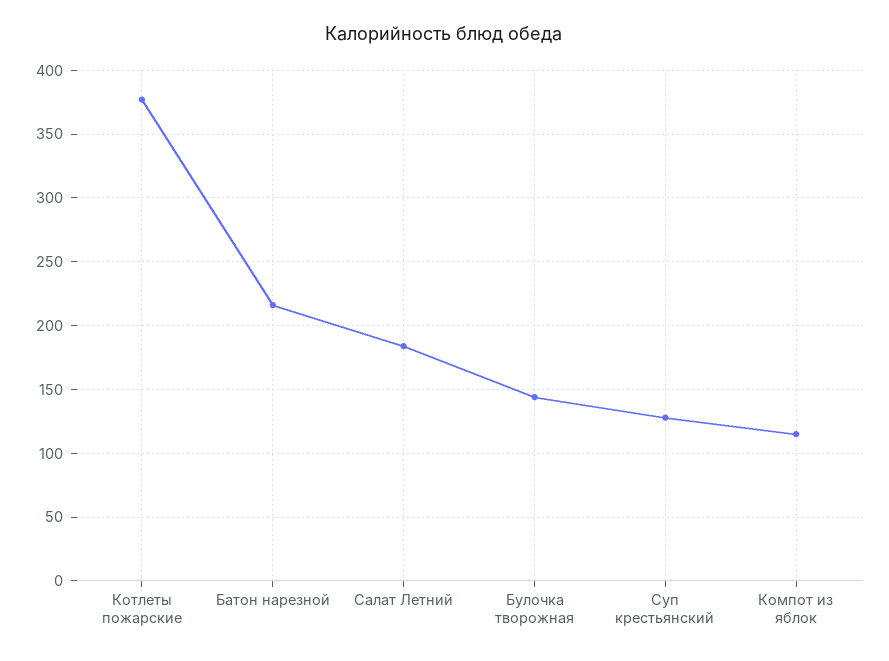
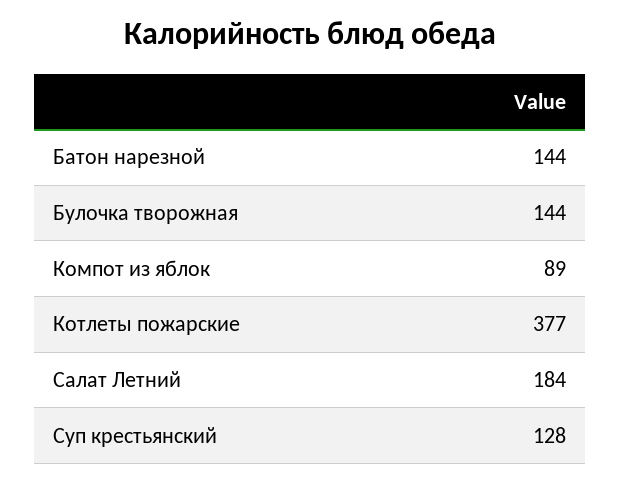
  {
    "Котлеты пожарские": 377,
-   "Батон нарезной": 215,
+   "Батон нарезной": 144,
    "Салат Летний": 184,
    "Булочка творожная": 144,
    "Суп крестьянский": 128,
-   "Компот из яблок": 115
+   "Компот из яблок": 89
  }

